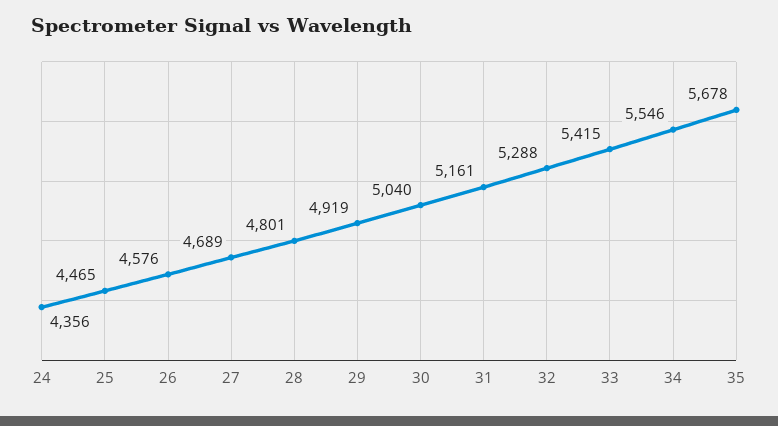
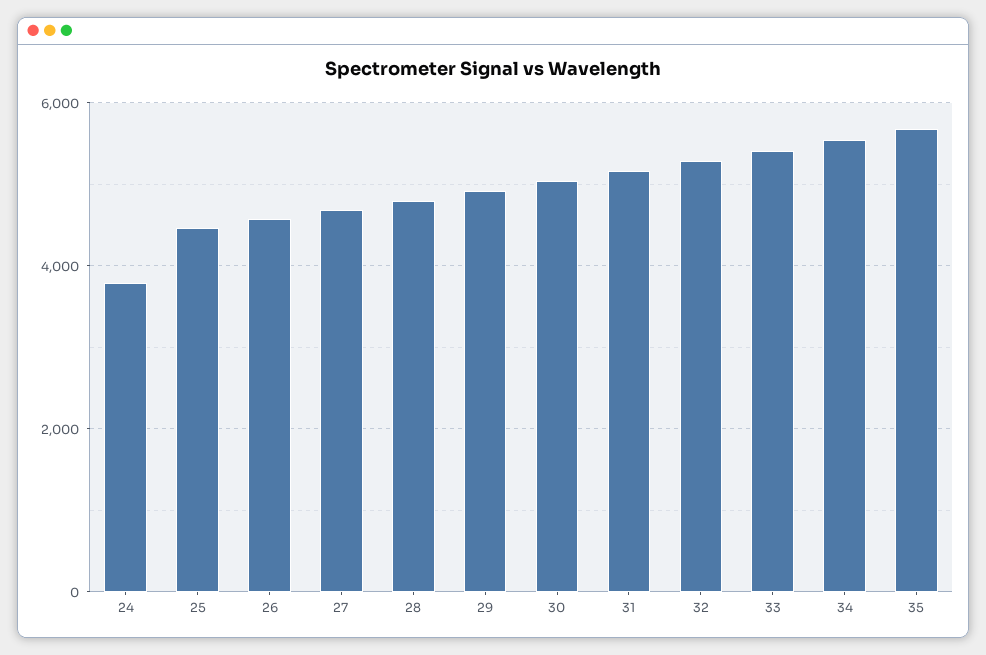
  {
-   "24": 4356,
+   "24": 3800,
    "25": 4465,
    "26": 4576,
    "27": 4689,
    "28": 4801,
    "29": 4919,
    "30": 5040,
    "31": 5161,
    "32": 5288,
    "33": 5415,
    "34": 5546,
    "35": 5678
  }

